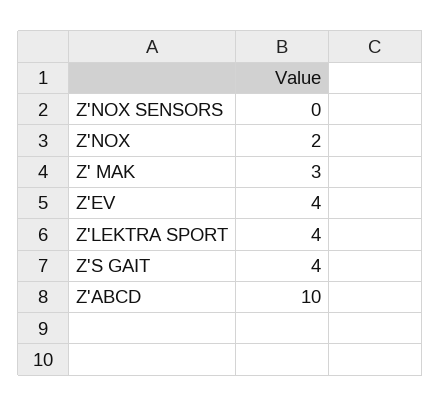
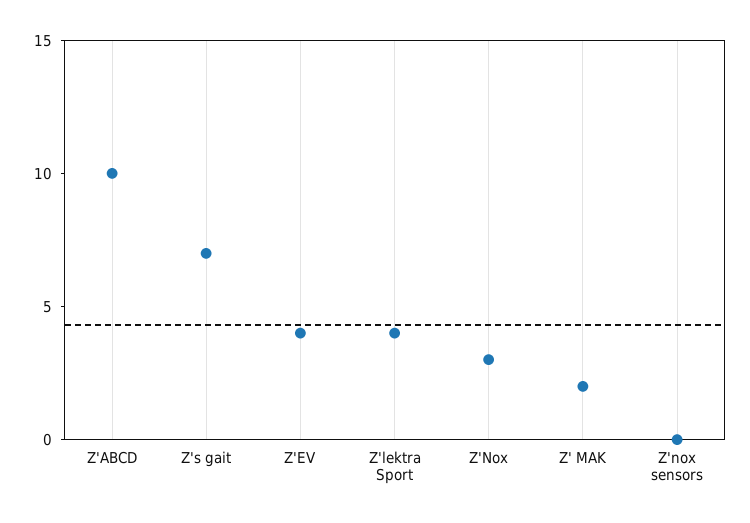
  {
    "Z'NOX SENSORS": 0,
-   "Z'NOX": 2,
+   "Z'NOX": 3,
-   "Z' MAK": 3,
+   "Z' MAK": 2,
    "Z'EV": 4,
    "Z'LEKTRA SPORT": 4,
-   "Z'S GAIT": 4,
+   "Z'S GAIT": 7,
    "Z'ABCD": 10
  }

